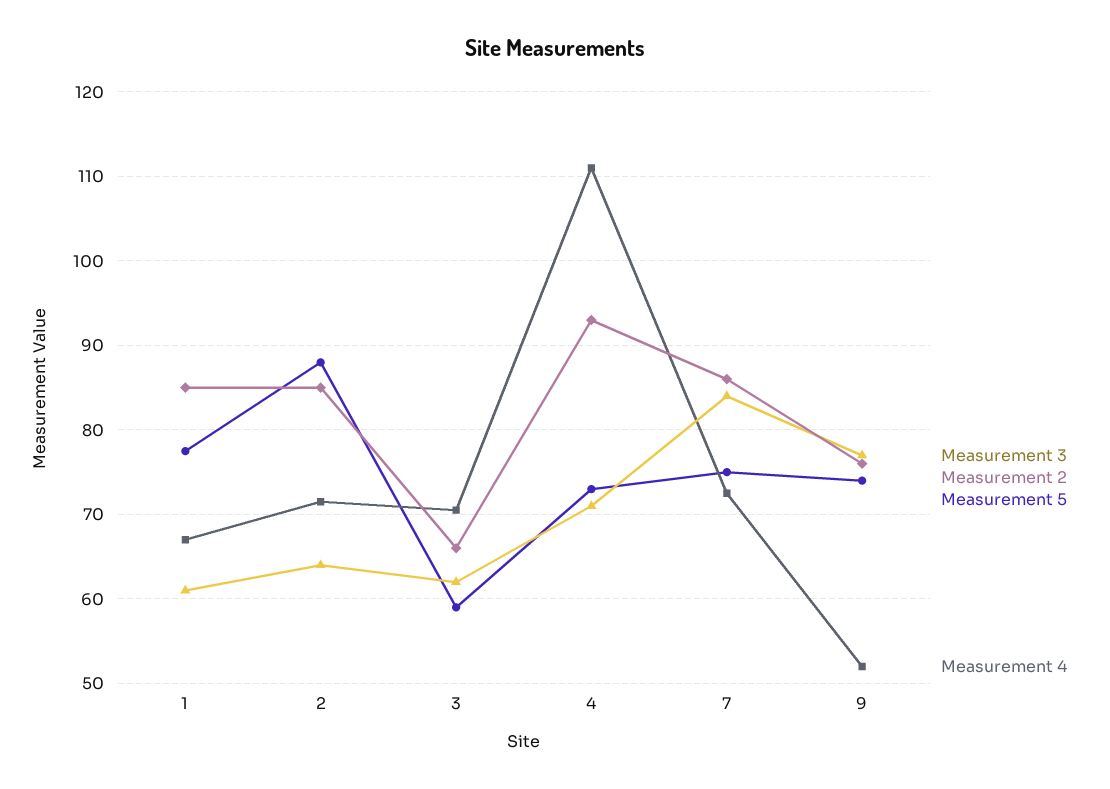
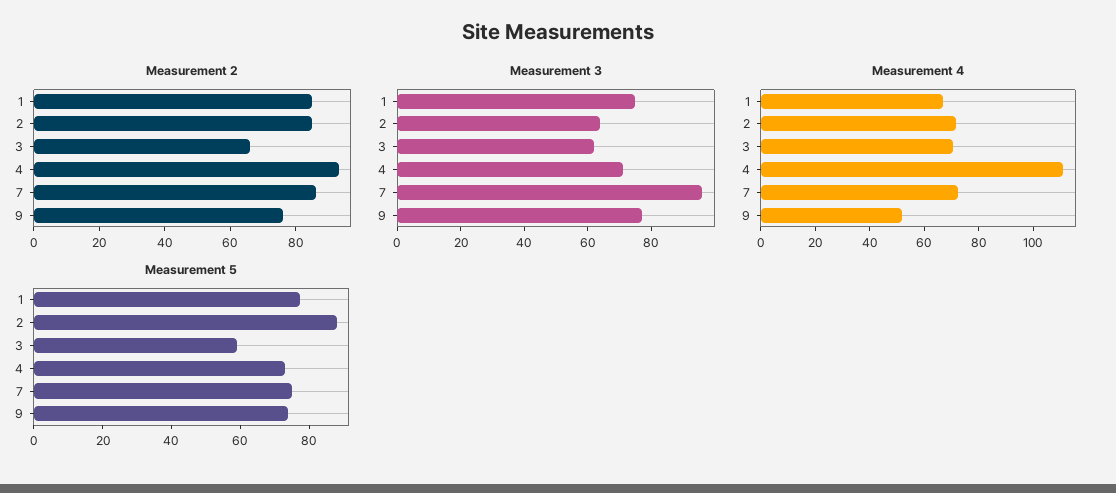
  {
    "Measurement 3": {
-     "1": 61,
+     "1": 75,
      "2": 64,
      "3": 62,
      "4": 71,
-     "7": 84,
+     "7": 95,
      "9": 77
    },
    "Measurement 2": {
      "1": 85,
      "2": 85,
      "3": 66,
      "4": 93,
      "7": 86,
      "9": 76
    },
    "Measurement 5": {
      "1": 78,
      "2": 88,
      "3": 59,
      "4": 73,
      "7": 75,
      "9": 74
    },
    "Measurement 4": {
      "1": 67,
      "2": 72,
      "3": 71,
      "4": 111,
      "7": 73,
      "9": 52
    }
  }

